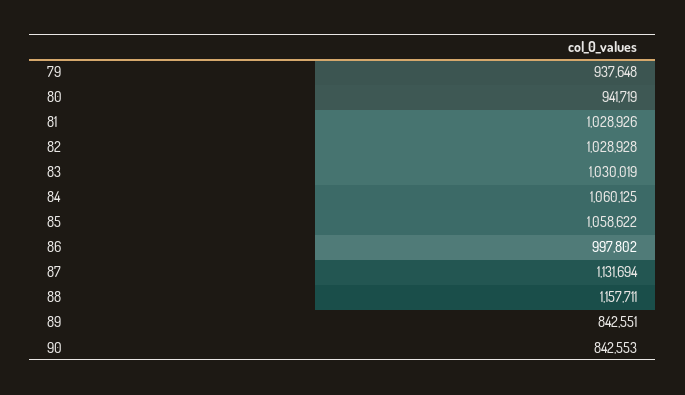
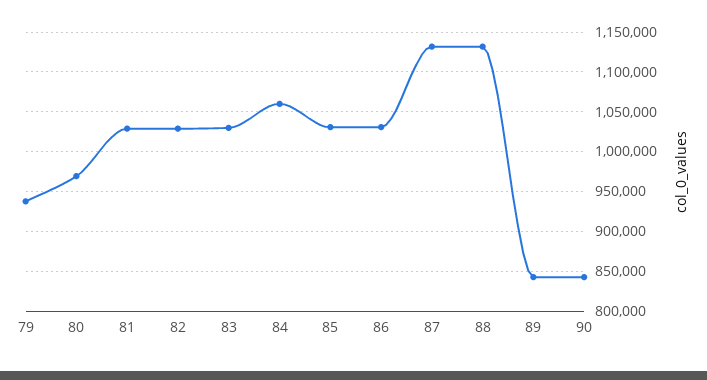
  {
    "79": 937648,
-   "80": 941719,
+   "80": 970000,
    "81": 1028926,
    "82": 1028928,
    "83": 1030019,
    "84": 1060125,
-   "85": 1058622,
+   "85": 1030000,
-   "86": 997802,
+   "86": 1030000,
    "87": 1131694,
-   "88": 1157711,
+   "88": 1130000,
    "89": 842551,
    "90": 842553
  }

